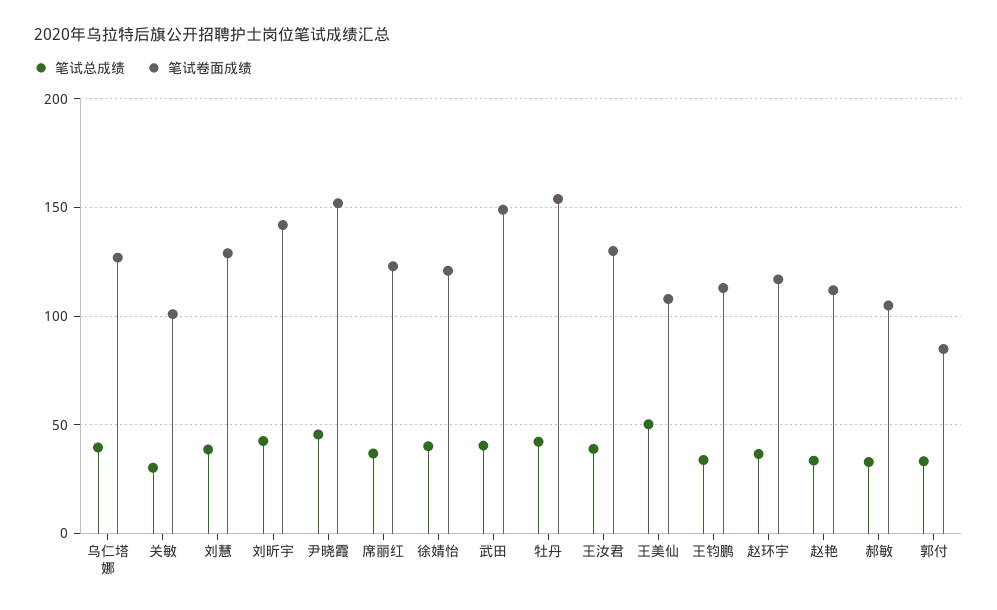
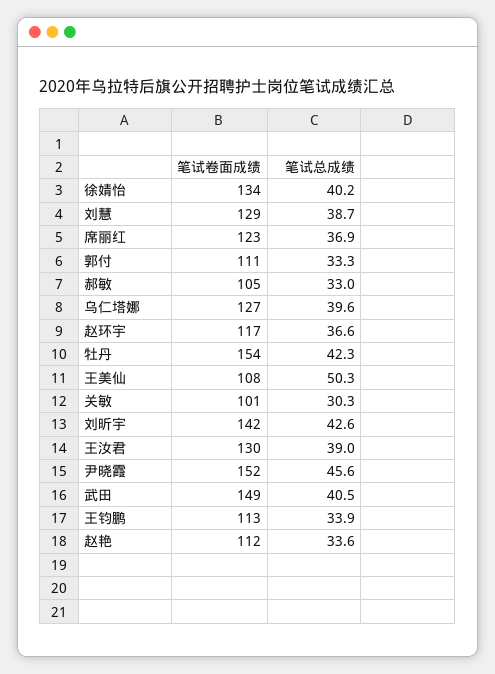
  {
    "笔试总成绩": {
      "乌仁塔娜": 39.6,
      "关敏": 30.3,
      "刘慧": 38.7,
      "刘昕宇": 42.6,
      "尹晓霞": 45.6,
      "席丽红": 36.9,
      "徐婧怡": 40.2,
      "武田": 40.5,
      "牡丹": 42.3,
      "王汝君": 39,
      "王美仙": 50.3,
      "王钧鹏": 33.9,
      "赵环宇": 36.6,
      "赵艳": 33.6,
      "郝敏": 33,
      "郭付": 33.3
    },
    "笔试卷面成绩": {
      "乌仁塔娜": 127,
      "关敏": 101,
      "刘慧": 129,
      "刘昕宇": 142,
      "尹晓霞": 152,
      "席丽红": 123,
-     "徐婧怡": 120,
+     "徐婧怡": 134,
      "武田": 149,
      "牡丹": 154,
      "王汝君": 130,
      "王美仙": 108,
      "王钧鹏": 113,
      "赵环宇": 117,
      "赵艳": 112,
      "郝敏": 105,
-     "郭付": 85
+     "郭付": 111
    }
  }

